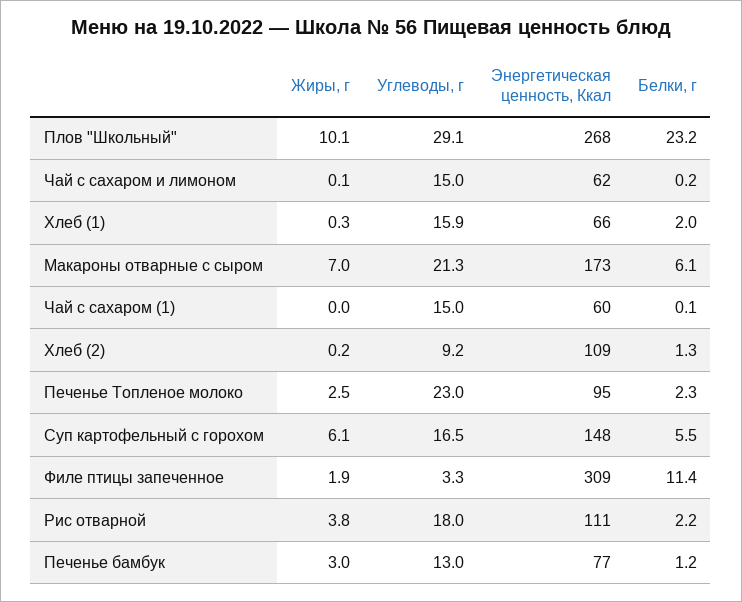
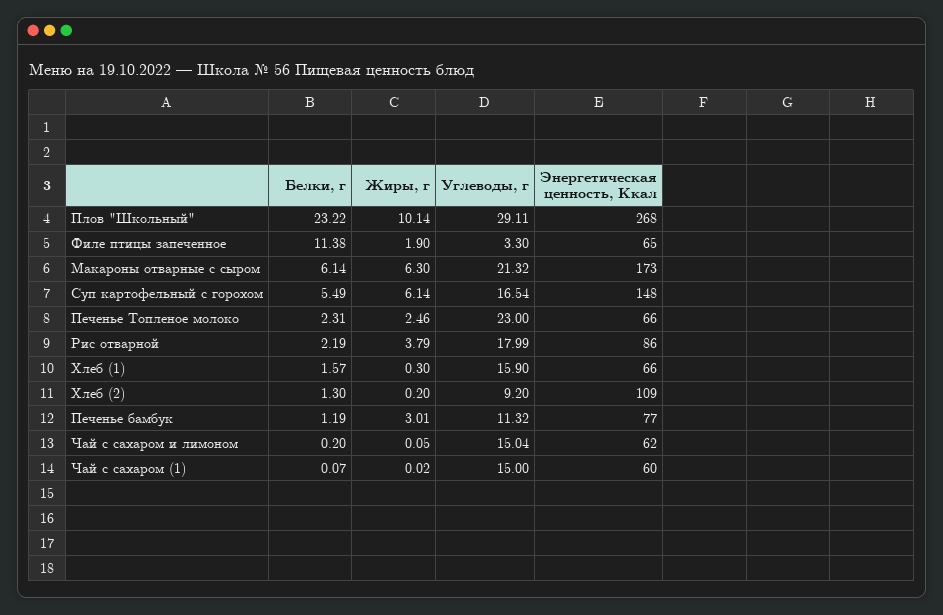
  {
    "Жиры, г": {
      "Плов \"Школьный\"": 10.14,
      "Чай с сахаром и лимоном": 0.05,
      "Хлеб (1)": 0.3,
-     "Макароны отварные с сыром": 7,
+     "Макароны отварные с сыром": 6.3,
      "Чай с сахаром (1)": 0.02,
      "Хлеб (2)": 0.2,
      "Печенье Топленое молоко": 2.46,
      "Суп картофельный с горохом": 6.14,
      "Филе птицы запеченное": 1.9,
      "Рис отварной": 3.79,
      "Печенье бамбук": 3.01
    },
    "Углеводы, г": {
      "Плов \"Школьный\"": 29.11,
      "Чай с сахаром и лимоном": 15.04,
      "Хлеб (1)": 15.9,
      "Макароны отварные с сыром": 21.32,
      "Чай с сахаром (1)": 15,
      "Хлеб (2)": 9.2,
      "Печенье Топленое молоко": 23,
      "Суп картофельный с горохом": 16.54,
      "Филе птицы запеченное": 3.3,
      "Рис отварной": 17.99,
-     "Печенье бамбук": 13
+     "Печенье бамбук": 11.32
    },
    "Энергетическая ценность, Ккал": {
      "Плов \"Школьный\"": 268,
      "Чай с сахаром и лимоном": 62,
      "Хлеб (1)": 66,
      "Макароны отварные с сыром": 173,
      "Чай с сахаром (1)": 60,
      "Хлеб (2)": 109,
-     "Печенье Топленое молоко": 95,
+     "Печенье Топленое молоко": 66,
      "Суп картофельный с горохом": 148,
-     "Филе птицы запеченное": 309,
+     "Филе птицы запеченное": 65,
-     "Рис отварной": 111,
+     "Рис отварной": 86,
      "Печенье бамбук": 77
    },
    "Белки, г": {
      "Плов \"Школьный\"": 23.22,
      "Чай с сахаром и лимоном": 0.2,
-     "Хлеб (1)": 2,
+     "Хлеб (1)": 1.57,
      "Макароны отварные с сыром": 6.14,
      "Чай с сахаром (1)": 0.07,
      "Хлеб (2)": 1.3,
      "Печенье Топленое молоко": 2.31,
      "Суп картофельный с горохом": 5.49,
      "Филе птицы запеченное": 11.38,
      "Рис отварной": 2.19,
      "Печенье бамбук": 1.19
    }
  }

